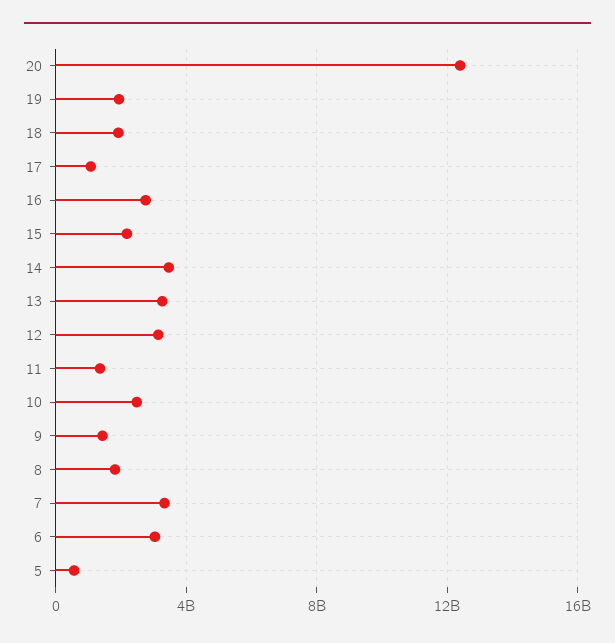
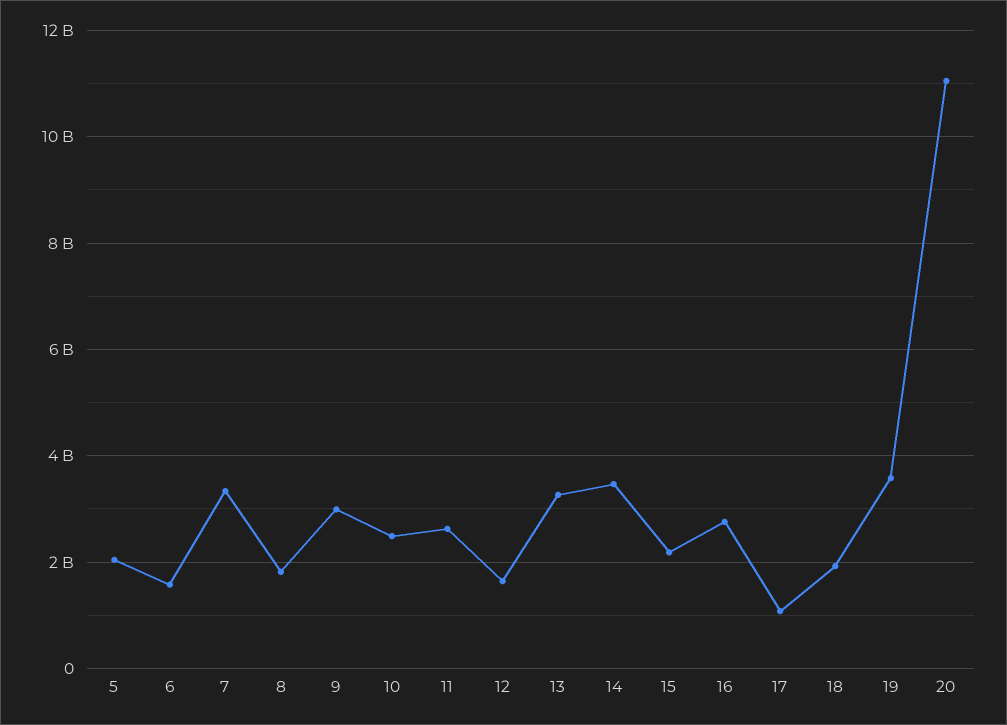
  {
-   "20": 12500000000,
+   "20": 11000000000,
-   "19": 2000000000,
+   "19": 3600000000,
    "18": 2000000000,
    "17": 1000000000,
    "16": 2800000000,
    "15": 2200000000,
    "14": 3400000000,
    "13": 3200000000,
-   "12": 3000000000,
+   "12": 1600000000,
-   "11": 1500000000,
+   "11": 2600000000,
    "10": 2400000000,
-   "9": 1500000000,
+   "9": 3000000000,
    "8": 1800000000,
    "7": 3400000000,
-   "6": 3000000000,
+   "6": 1600000000,
-   "5": 500000000
+   "5": 2000000000
  }

